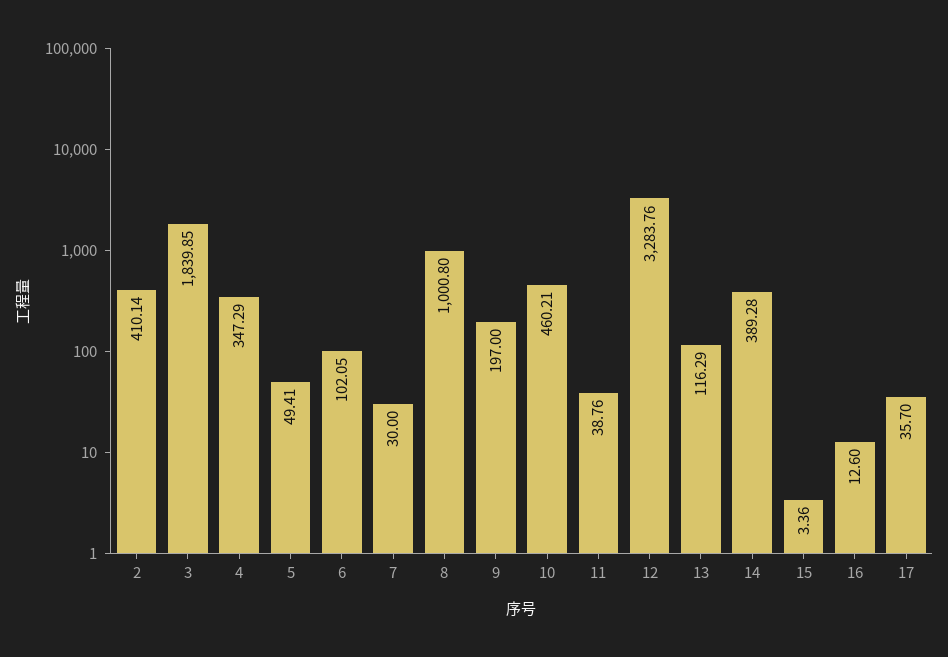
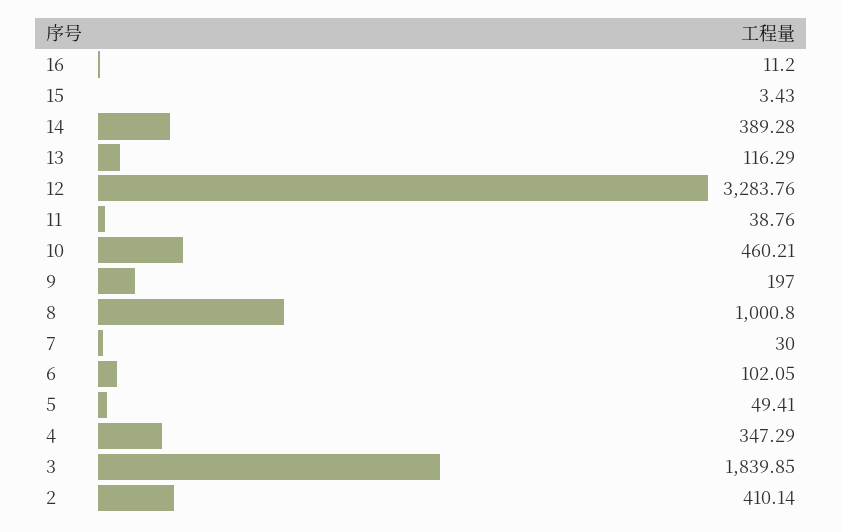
  {
    "2": 410.14,
    "3": 1839.85,
    "4": 347.29,
    "5": 49.41,
    "6": 102.05,
    "7": 30,
    "8": 1000.8,
    "9": 197,
    "10": 460.21,
    "11": 38.76,
    "12": 3283.76,
    "13": 116.29,
    "14": 389.28,
-   "15": 3.36,
+   "15": 3.43,
-   "16": 12.6,
+   "16": 11.2
-   "17": 35.7
  }

